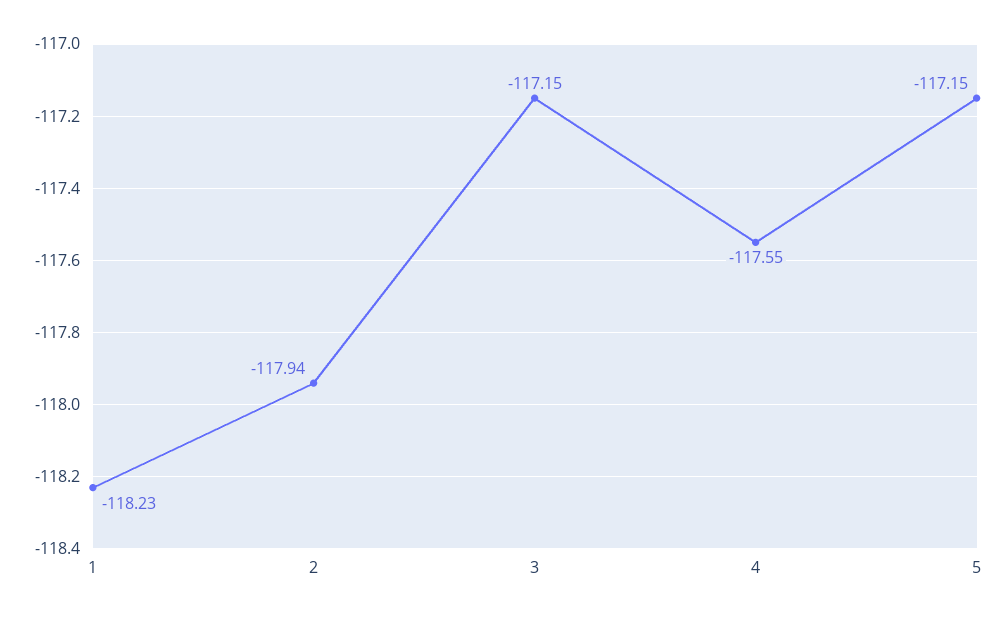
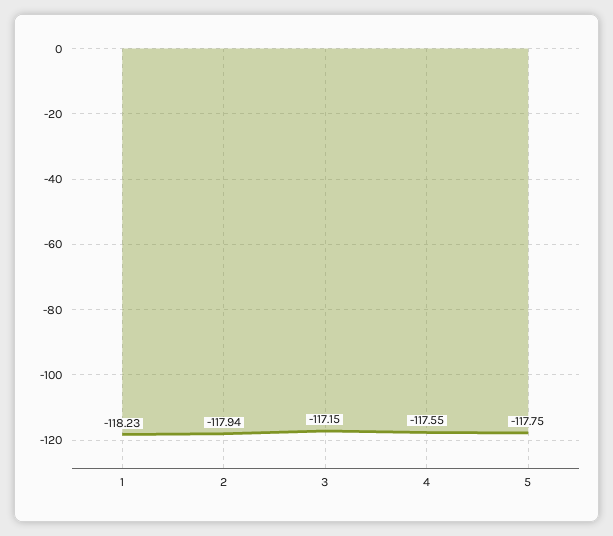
  {
    "1": -118.23,
    "2": -117.94,
    "3": -117.15,
    "4": -117.55,
-   "5": -117.15
+   "5": -117.75
  }

